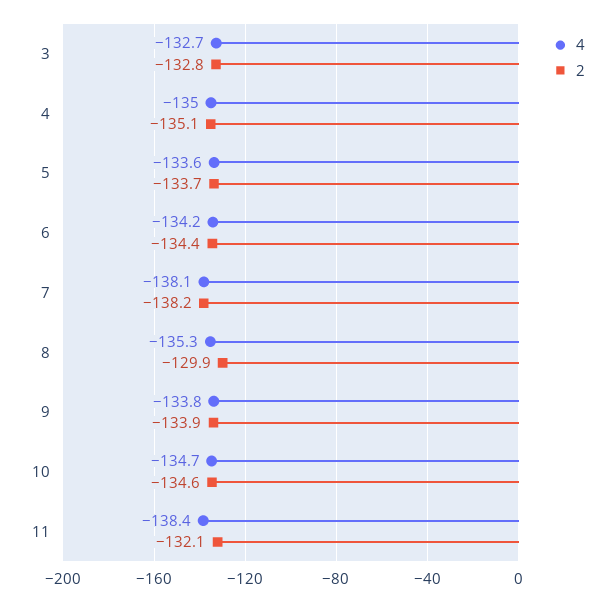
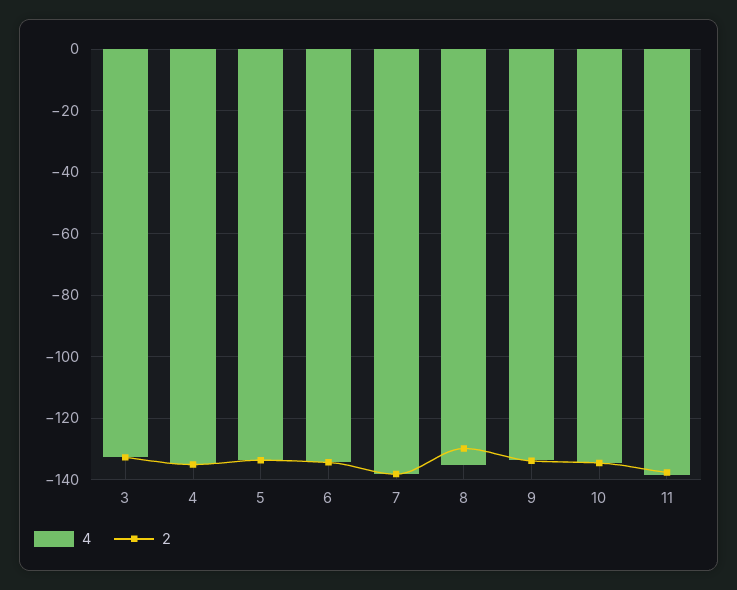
  {
    "4": {
      "3": -132.7,
      "4": -135,
      "5": -133.6,
      "6": -134.2,
      "7": -138.1,
      "8": -135.3,
      "9": -133.8,
      "10": -134.7,
      "11": -138.4
    },
    "2": {
      "3": -132.8,
      "4": -135.1,
      "5": -133.7,
      "6": -134.4,
      "7": -138.2,
      "8": -129.9,
      "9": -133.9,
      "10": -134.6,
-     "11": -132.1
+     "11": -138
    }
  }

